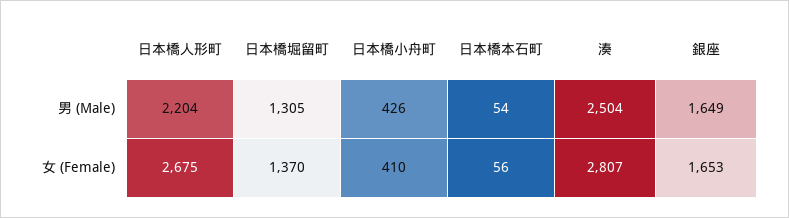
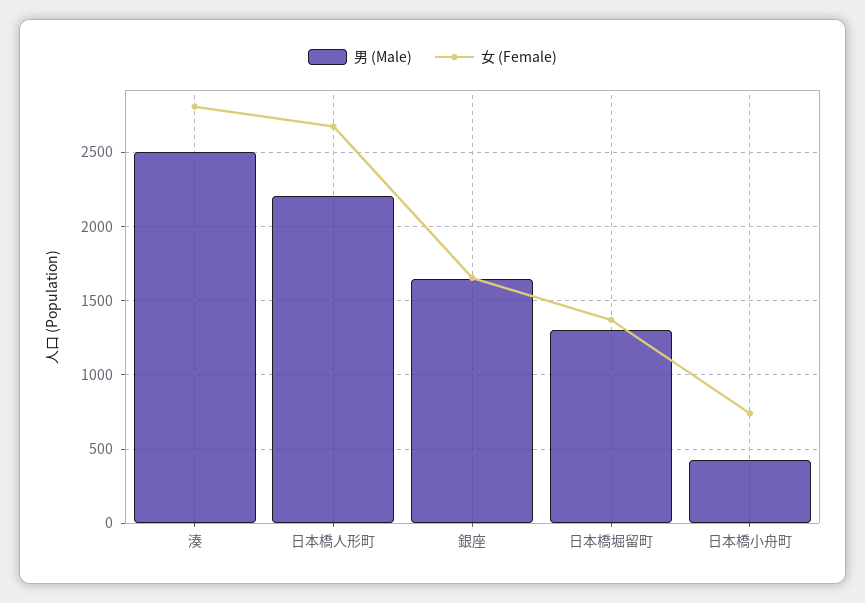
  {
    "男 (Male)": {
      "日本橋人形町": 2204,
      "日本橋堀留町": 1305,
      "日本橋小舟町": 426,
-     "日本橋本石町": 54,
      "湊": 2504,
      "銀座": 1649
    },
    "女 (Female)": {
      "日本橋人形町": 2675,
      "日本橋堀留町": 1370,
-     "日本橋小舟町": 410,
+     "日本橋小舟町": 750,
-     "日本橋本石町": 56,
      "湊": 2807,
      "銀座": 1653
    }
  }

